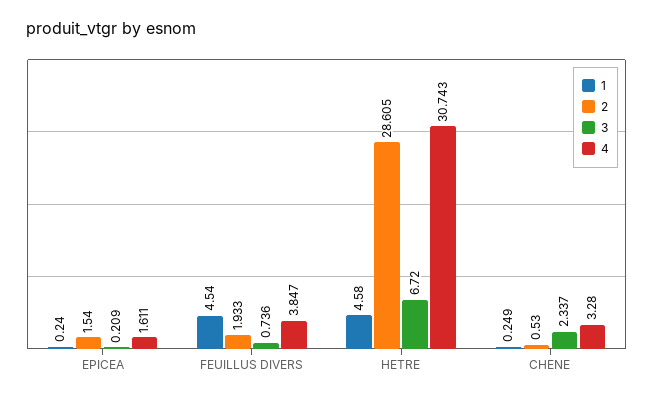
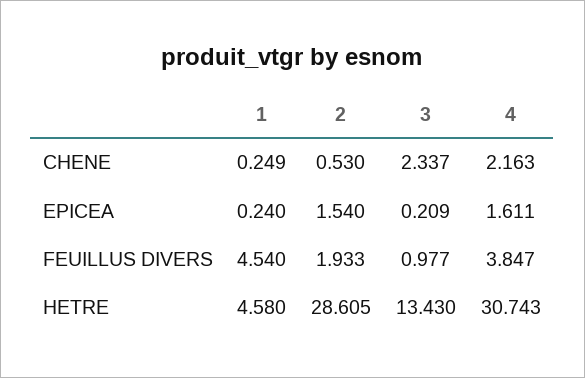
  {
    "1": {
      "EPICEA": 0.24,
      "FEUILLUS DIVERS": 4.54,
      "HETRE": 4.58,
      "CHENE": 0.249
    },
    "2": {
      "EPICEA": 1.54,
      "FEUILLUS DIVERS": 1.933,
      "HETRE": 28.605,
      "CHENE": 0.53
    },
    "3": {
      "EPICEA": 0.209,
-     "FEUILLUS DIVERS": 0.736,
+     "FEUILLUS DIVERS": 0.977,
-     "HETRE": 6.72,
+     "HETRE": 13.43,
      "CHENE": 2.337
    },
    "4": {
      "EPICEA": 1.611,
      "FEUILLUS DIVERS": 3.847,
      "HETRE": 30.743,
-     "CHENE": 3.28
+     "CHENE": 2.163
    }
  }

